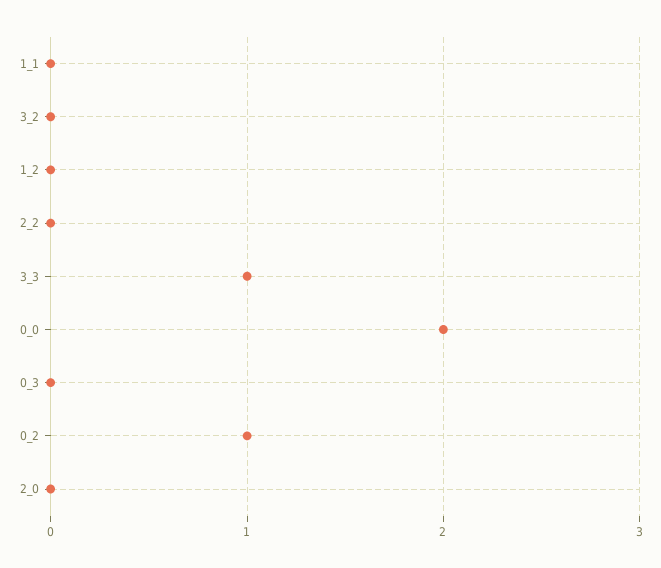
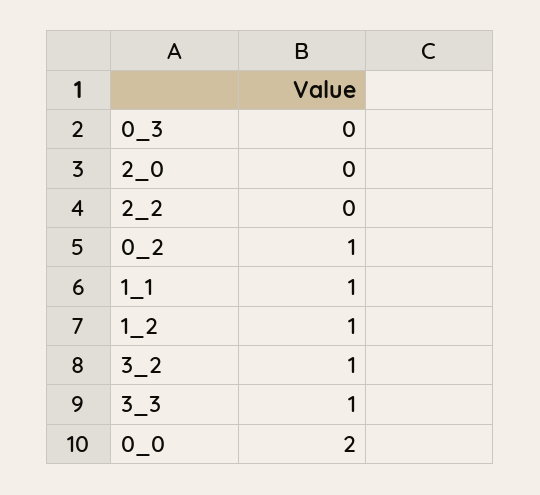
  {
-   "1_1": 0,
+   "1_1": 1,
-   "3_2": 0,
+   "3_2": 1,
-   "1_2": 0,
+   "1_2": 1,
    "2_2": 0,
    "3_3": 1,
    "0_0": 2,
    "0_3": 0,
    "0_2": 1,
    "2_0": 0
  }

